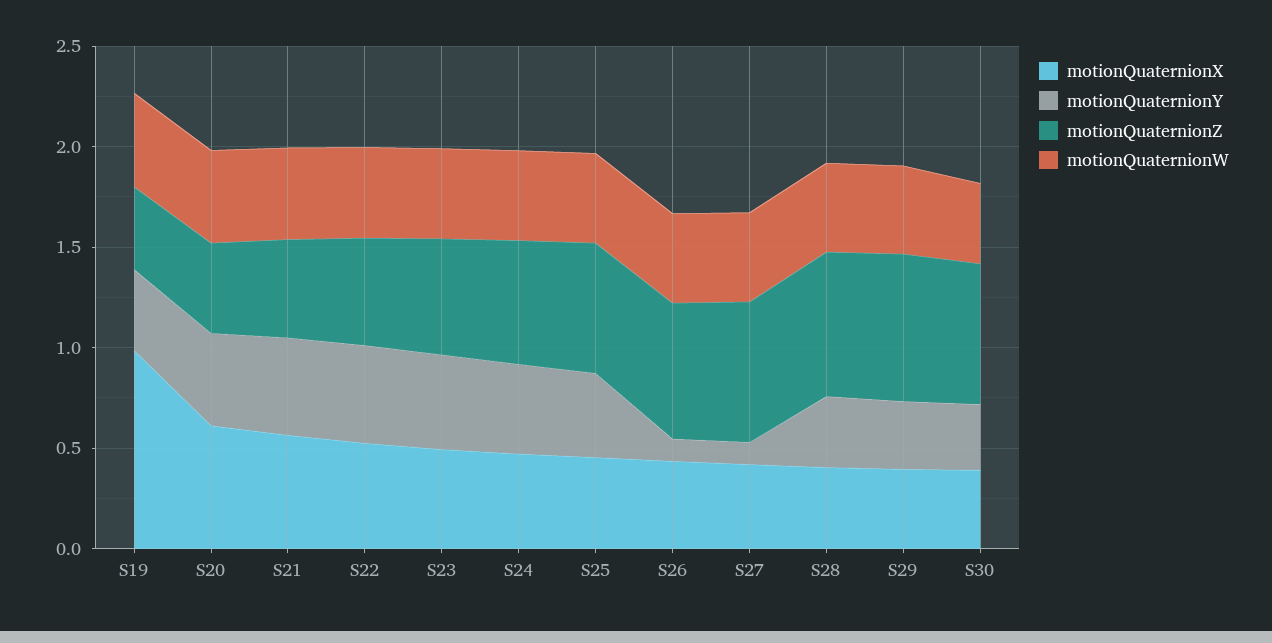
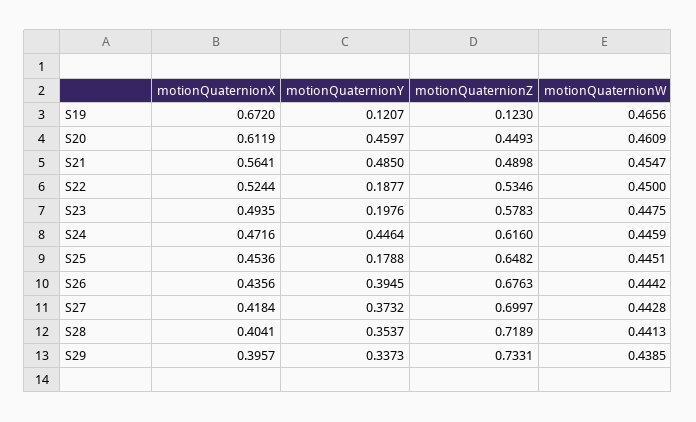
  {
    "motionQuaternionX": {
-     "S19": 1,
+     "S19": 0.672,
      "S20": 0.6119,
      "S21": 0.5641,
      "S22": 0.5244,
      "S23": 0.4935,
      "S24": 0.4716,
      "S25": 0.4536,
      "S26": 0.4356,
      "S27": 0.4184,
      "S28": 0.4041,
-     "S29": 0.3957,
+     "S29": 0.3957
-     "S30": 0.4
    },
    "motionQuaternionY": {
-     "S19": 0.4,
+     "S19": 0.1207,
      "S20": 0.4597,
      "S21": 0.485,
-     "S22": 0.5,
+     "S22": 0.1877,
-     "S23": 0.5,
+     "S23": 0.1976,
      "S24": 0.4464,
-     "S25": 0.4,
+     "S25": 0.1788,
-     "S26": 0.1,
+     "S26": 0.3945,
-     "S27": 0.1,
+     "S27": 0.3732,
      "S28": 0.3537,
-     "S29": 0.3373,
+     "S29": 0.3373
-     "S30": 0.3
    },
    "motionQuaternionZ": {
-     "S19": 0.4,
+     "S19": 0.123,
      "S20": 0.4493,
      "S21": 0.4898,
      "S22": 0.5346,
      "S23": 0.5783,
      "S24": 0.616,
      "S25": 0.6482,
      "S26": 0.6763,
      "S27": 0.6997,
      "S28": 0.7189,
-     "S29": 0.7331,
+     "S29": 0.7331
-     "S30": 0.7
    },
    "motionQuaternionW": {
      "S19": 0.4656,
      "S20": 0.4609,
      "S21": 0.4547,
      "S22": 0.45,
      "S23": 0.4475,
      "S24": 0.4459,
      "S25": 0.4451,
      "S26": 0.4442,
      "S27": 0.4428,
      "S28": 0.4413,
-     "S29": 0.4385,
+     "S29": 0.4385
-     "S30": 0.4
    }
  }

